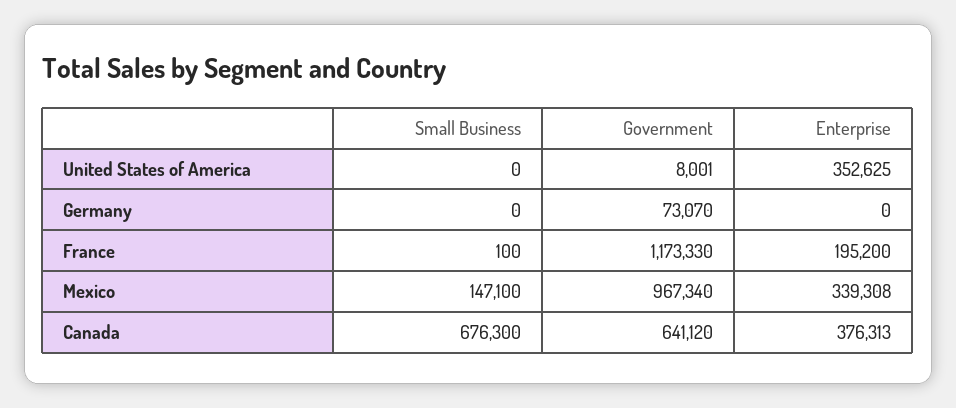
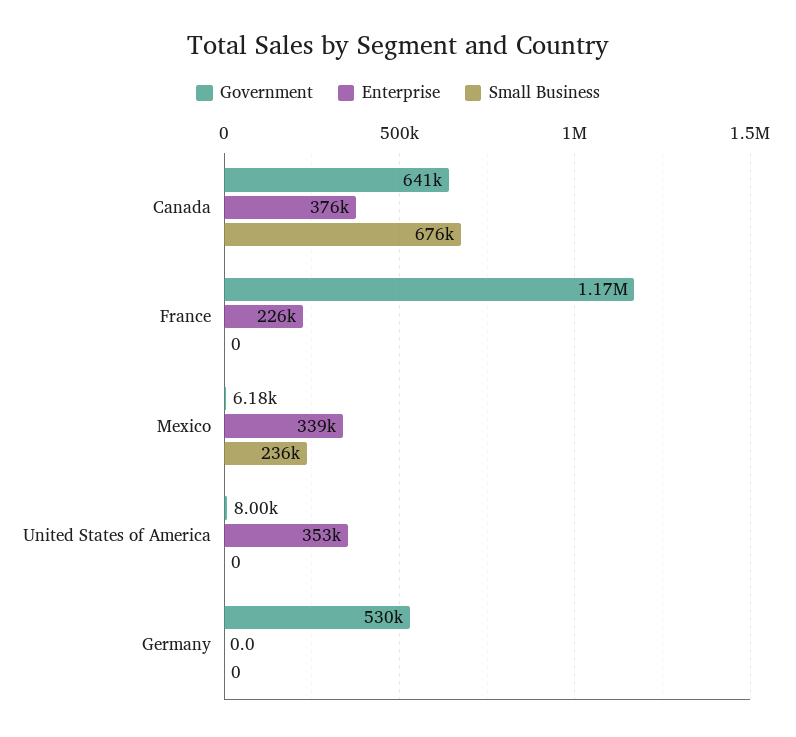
  {
    "Small Business": {
      "United States of America": 0,
      "Germany": 0,
-     "France": 100,
+     "France": 0,
-     "Mexico": 147100,
+     "Mexico": 236000,
      "Canada": 676300
    },
    "Government": {
      "United States of America": 8001,
-     "Germany": 73070,
+     "Germany": 530000,
      "France": 1173330,
-     "Mexico": 967340,
+     "Mexico": 6180,
      "Canada": 641120
    },
    "Enterprise": {
      "United States of America": 352625,
      "Germany": 0,
-     "France": 195200,
+     "France": 226000,
      "Mexico": 339308,
      "Canada": 376313
    }
  }

